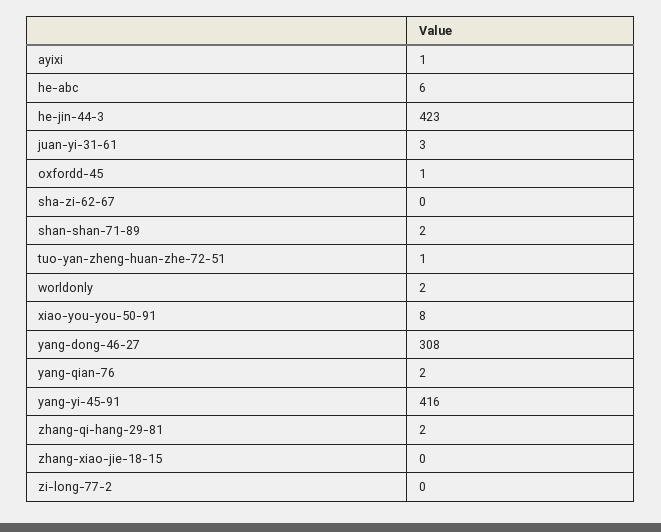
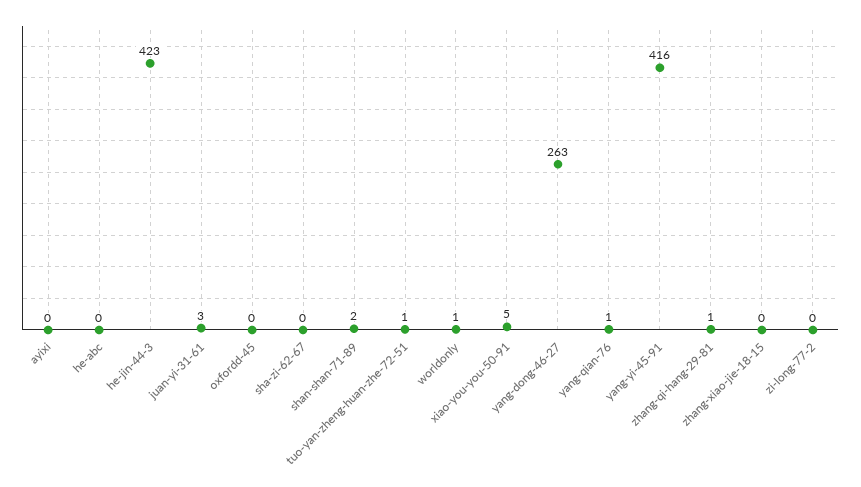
  {
-   "ayixi": 1,
+   "ayixi": 0,
-   "he-abc": 6,
+   "he-abc": 0,
    "he-jin-44-3": 423,
    "juan-yi-31-61": 3,
-   "oxfordd-45": 1,
+   "oxfordd-45": 0,
    "sha-zi-62-67": 0,
    "shan-shan-71-89": 2,
    "tuo-yan-zheng-huan-zhe-72-51": 1,
-   "worldonly": 2,
+   "worldonly": 1,
-   "xiao-you-you-50-91": 8,
+   "xiao-you-you-50-91": 5,
-   "yang-dong-46-27": 308,
+   "yang-dong-46-27": 263,
-   "yang-qian-76": 2,
+   "yang-qian-76": 1,
    "yang-yi-45-91": 416,
-   "zhang-qi-hang-29-81": 2,
+   "zhang-qi-hang-29-81": 1,
    "zhang-xiao-jie-18-15": 0,
    "zi-long-77-2": 0
  }

